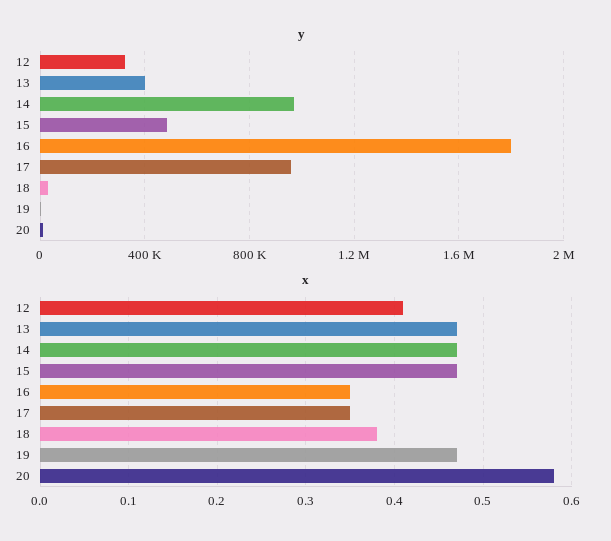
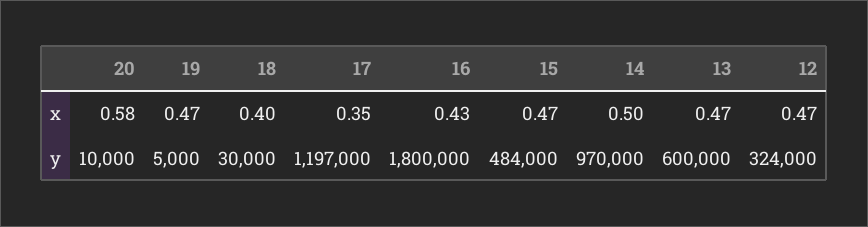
  {
    "y": {
      "12": 324000,
-     "13": 400000,
+     "13": 600000,
      "14": 970000,
      "15": 484000,
      "16": 1800000,
-     "17": 950000,
+     "17": 1197000,
      "18": 30000,
      "19": 5000,
      "20": 10000
    },
    "x": {
-     "12": 0.41,
+     "12": 0.47,
      "13": 0.47,
-     "14": 0.47,
+     "14": 0.5,
      "15": 0.47,
-     "16": 0.35,
+     "16": 0.43,
      "17": 0.35,
-     "18": 0.38,
+     "18": 0.4,
      "19": 0.47,
      "20": 0.58
    }
  }

